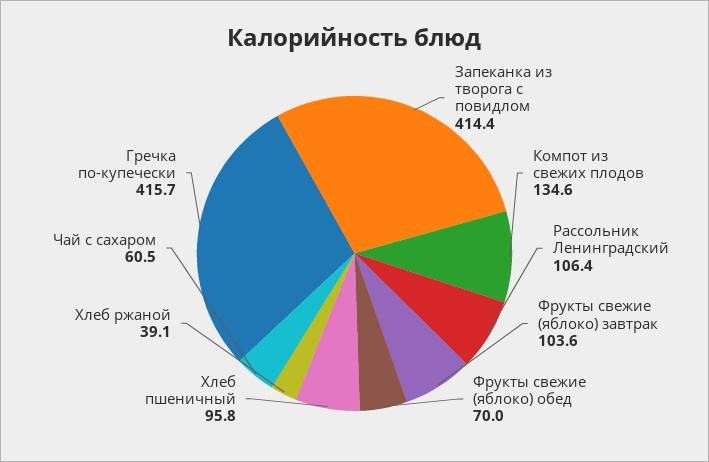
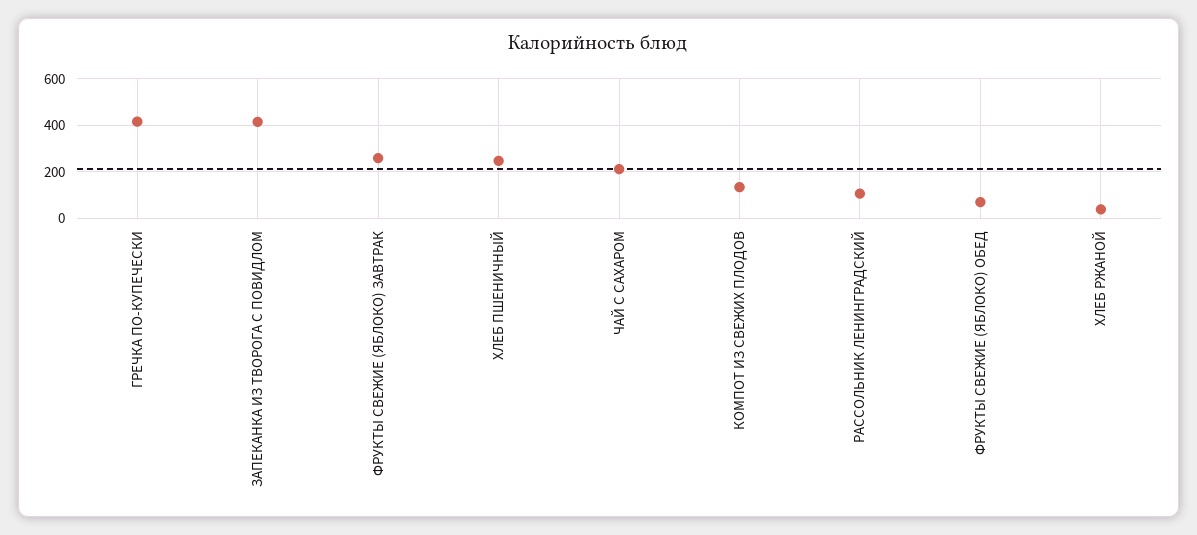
  {
    "Запеканка из творога с повидлом": 414.4,
    "Компот из свежих плодов": 134.6,
    "Рассольник Ленинградский": 106.4,
-   "Фрукты свежие (яблоко) завтрак": 103.6,
+   "Фрукты свежие (яблоко) завтрак": 250,
    "Фрукты свежие (яблоко) обед": 70,
-   "Хлеб пшеничный": 95.8,
+   "Хлеб пшеничный": 250,
    "Хлеб ржаной": 39.1,
-   "Чай с сахаром": 60.5,
+   "Чай с сахаром": 200,
    "Гречка по-купечески": 415.7
  }

